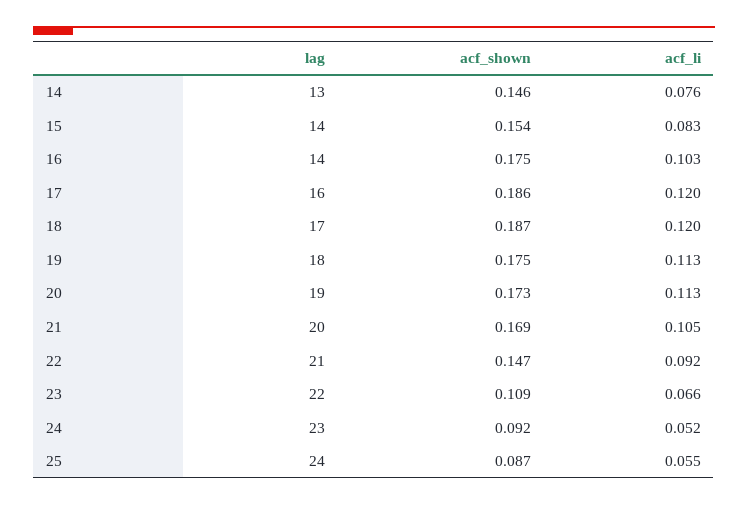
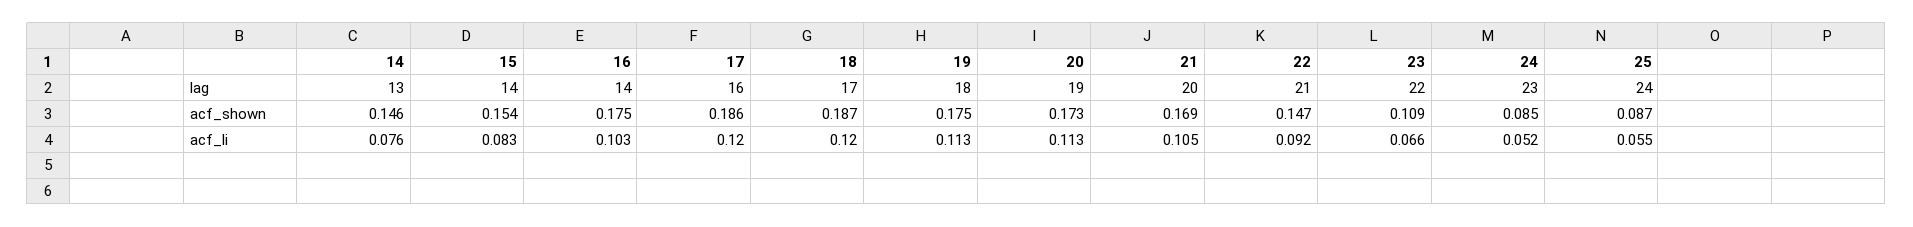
  {
    "lag": {
      "14": 13,
      "15": 14,
      "16": 14,
      "17": 16,
      "18": 17,
      "19": 18,
      "20": 19,
      "21": 20,
      "22": 21,
      "23": 22,
      "24": 23,
      "25": 24
    },
    "acf_shown": {
      "14": 0.146,
      "15": 0.154,
      "16": 0.175,
      "17": 0.186,
      "18": 0.187,
      "19": 0.175,
      "20": 0.173,
      "21": 0.169,
      "22": 0.147,
      "23": 0.109,
-     "24": 0.092,
+     "24": 0.085,
      "25": 0.087
    },
    "acf_li": {
      "14": 0.076,
      "15": 0.083,
      "16": 0.103,
      "17": 0.12,
      "18": 0.12,
      "19": 0.113,
      "20": 0.113,
      "21": 0.105,
      "22": 0.092,
      "23": 0.066,
      "24": 0.052,
      "25": 0.055
    }
  }

